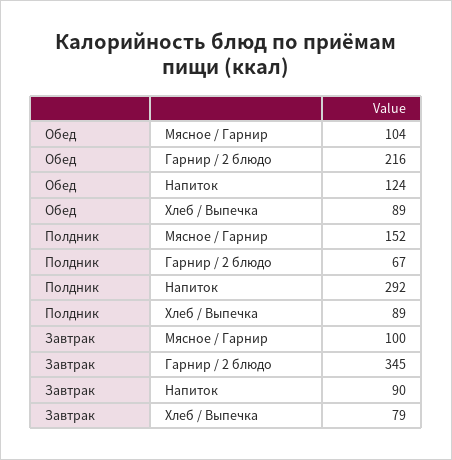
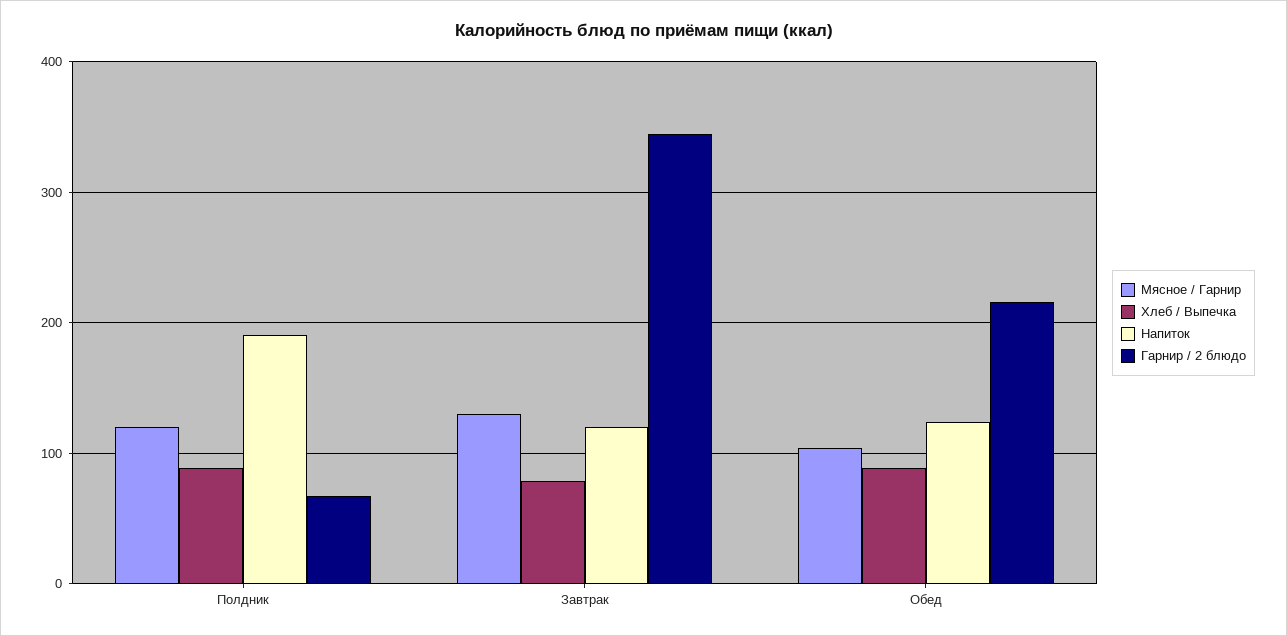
  {
    "Мясное / Гарнир": {
      "Обед": 104,
-     "Полдник": 152,
+     "Полдник": 120,
-     "Завтрак": 100
+     "Завтрак": 130
    },
    "Гарнир / 2 блюдо": {
      "Обед": 216,
      "Полдник": 67,
      "Завтрак": 345
    },
    "Напиток": {
      "Обед": 124,
-     "Полдник": 292,
+     "Полдник": 190,
-     "Завтрак": 90
+     "Завтрак": 120
    },
    "Хлеб / Выпечка": {
      "Обед": 89,
      "Полдник": 89,
      "Завтрак": 79
    }
  }

